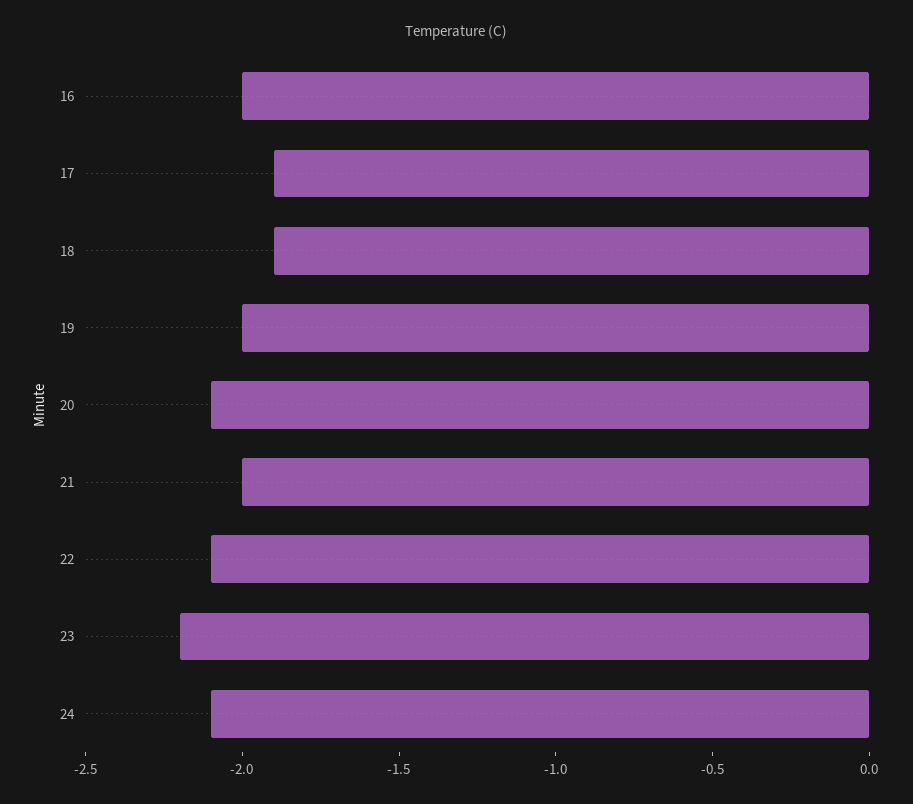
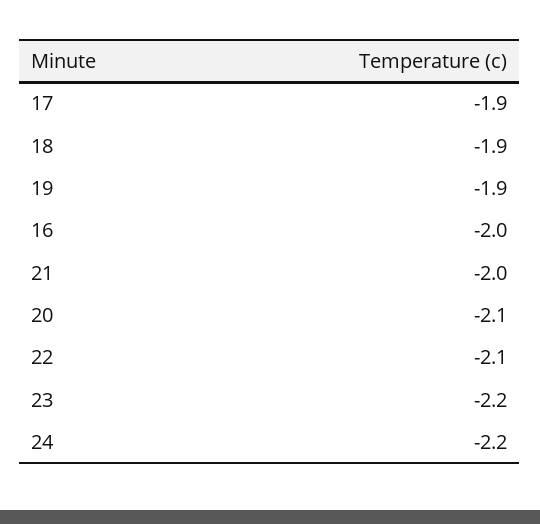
  {
    "16": -2,
    "17": -1.9,
    "18": -1.9,
-   "19": -2,
+   "19": -1.9,
    "20": -2.1,
    "21": -2,
    "22": -2.1,
    "23": -2.2,
-   "24": -2.1
+   "24": -2.2
  }

